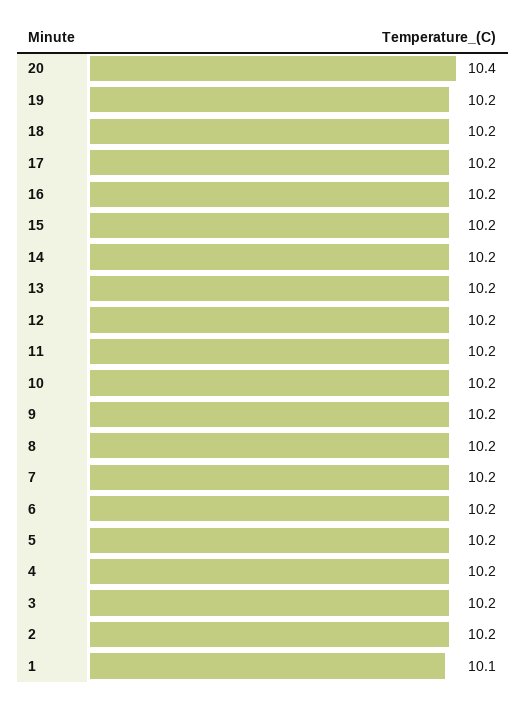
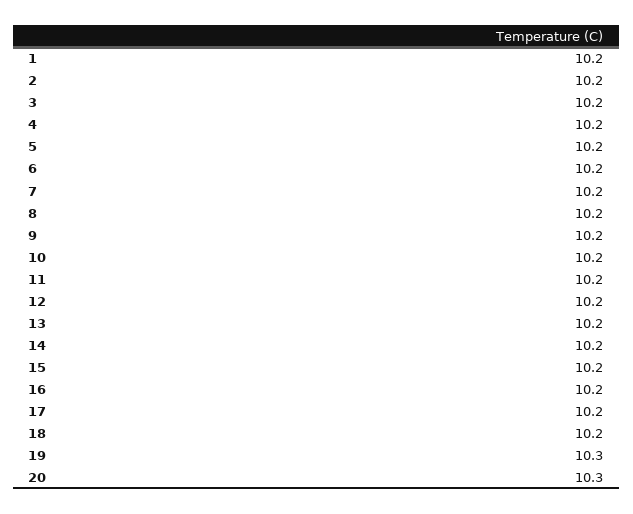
  {
-   "20": 10.4,
+   "20": 10.3,
-   "19": 10.2,
+   "19": 10.3,
    "18": 10.2,
    "17": 10.2,
    "16": 10.2,
    "15": 10.2,
    "14": 10.2,
    "13": 10.2,
    "12": 10.2,
    "11": 10.2,
    "10": 10.2,
    "9": 10.2,
    "8": 10.2,
    "7": 10.2,
    "6": 10.2,
    "5": 10.2,
    "4": 10.2,
    "3": 10.2,
    "2": 10.2,
-   "1": 10.1
+   "1": 10.2
  }

